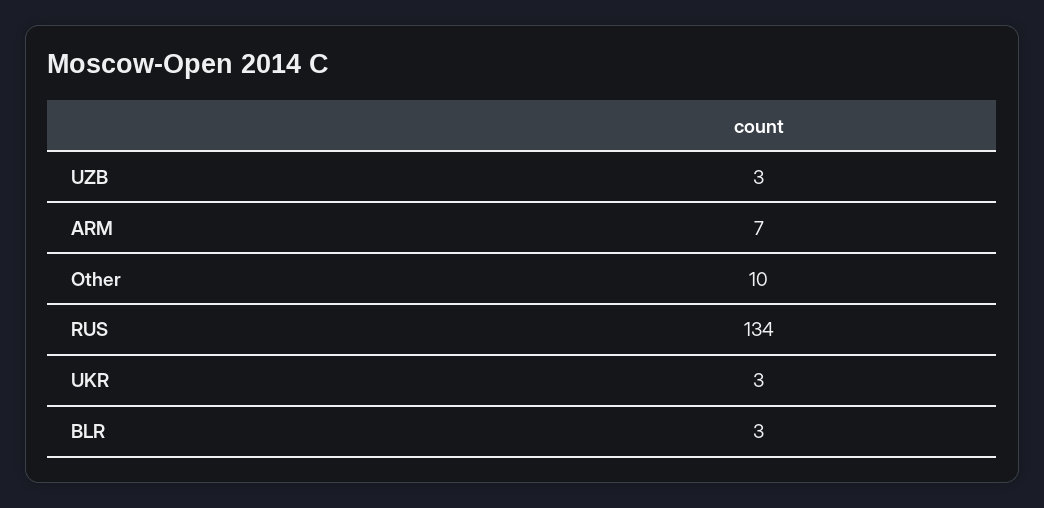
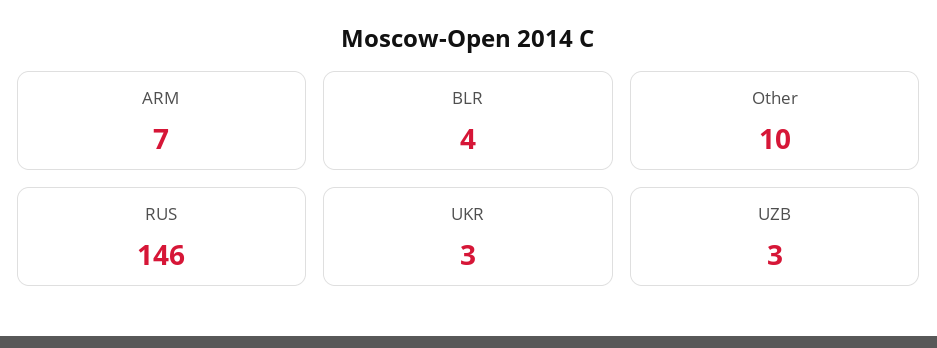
  {
    "UZB": 3,
    "ARM": 7,
    "Other": 10,
-   "RUS": 134,
+   "RUS": 146,
    "UKR": 3,
-   "BLR": 3
+   "BLR": 4
  }

